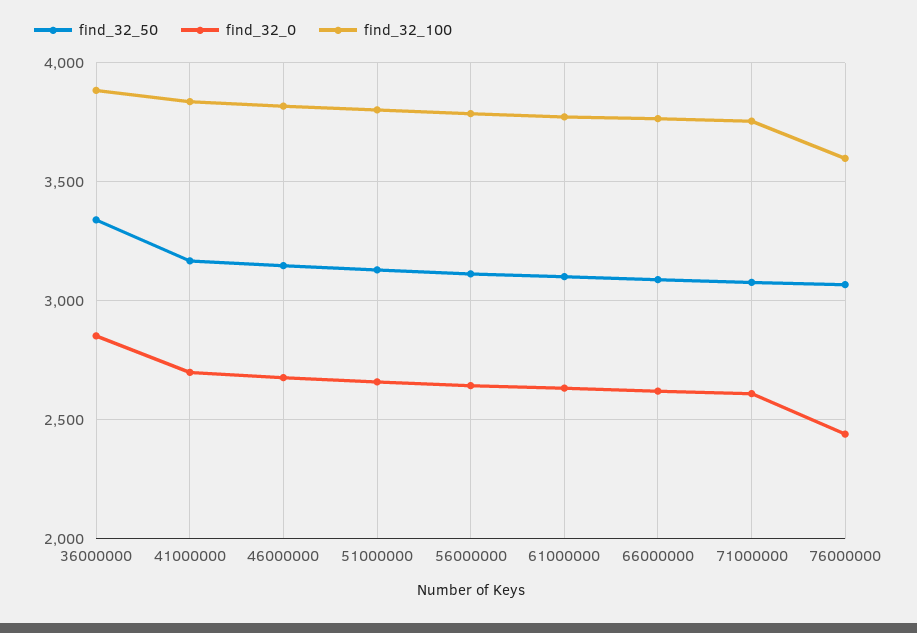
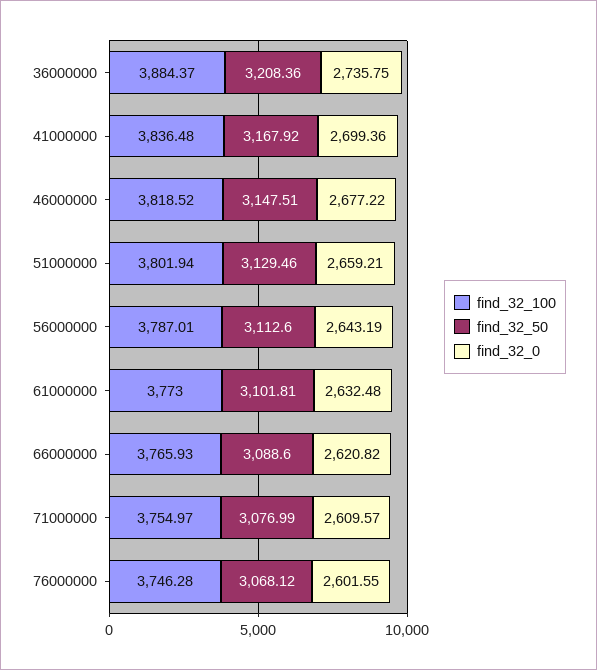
  {
    "find_32_50": {
-     "36000000": 3350,
+     "36000000": 3208.36,
      "41000000": 3167.92,
      "46000000": 3147.51,
      "51000000": 3129.46,
      "56000000": 3112.6,
      "61000000": 3101.81,
      "66000000": 3088.6,
      "71000000": 3076.99,
      "76000000": 3068.12
    },
    "find_32_0": {
-     "36000000": 2850,
+     "36000000": 2735.75,
      "41000000": 2699.36,
      "46000000": 2677.22,
      "51000000": 2659.21,
      "56000000": 2643.19,
      "61000000": 2632.48,
      "66000000": 2620.82,
      "71000000": 2609.57,
-     "76000000": 2450
+     "76000000": 2601.55
    },
    "find_32_100": {
      "36000000": 3884.37,
      "41000000": 3836.48,
      "46000000": 3818.52,
      "51000000": 3801.94,
      "56000000": 3787.01,
      "61000000": 3773,
      "66000000": 3765.93,
      "71000000": 3754.97,
-     "76000000": 3600
+     "76000000": 3746.28
    }
  }

